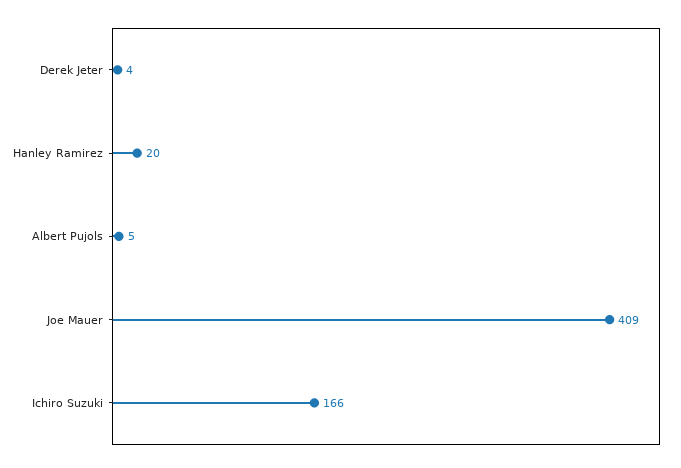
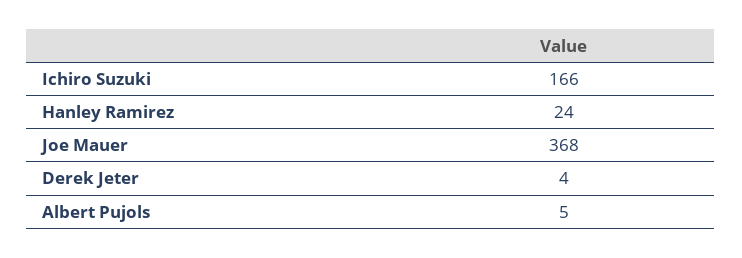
  {
    "Derek Jeter": 4,
-   "Hanley Ramirez": 20,
+   "Hanley Ramirez": 24,
    "Albert Pujols": 5,
-   "Joe Mauer": 409,
+   "Joe Mauer": 368,
    "Ichiro Suzuki": 166
  }

